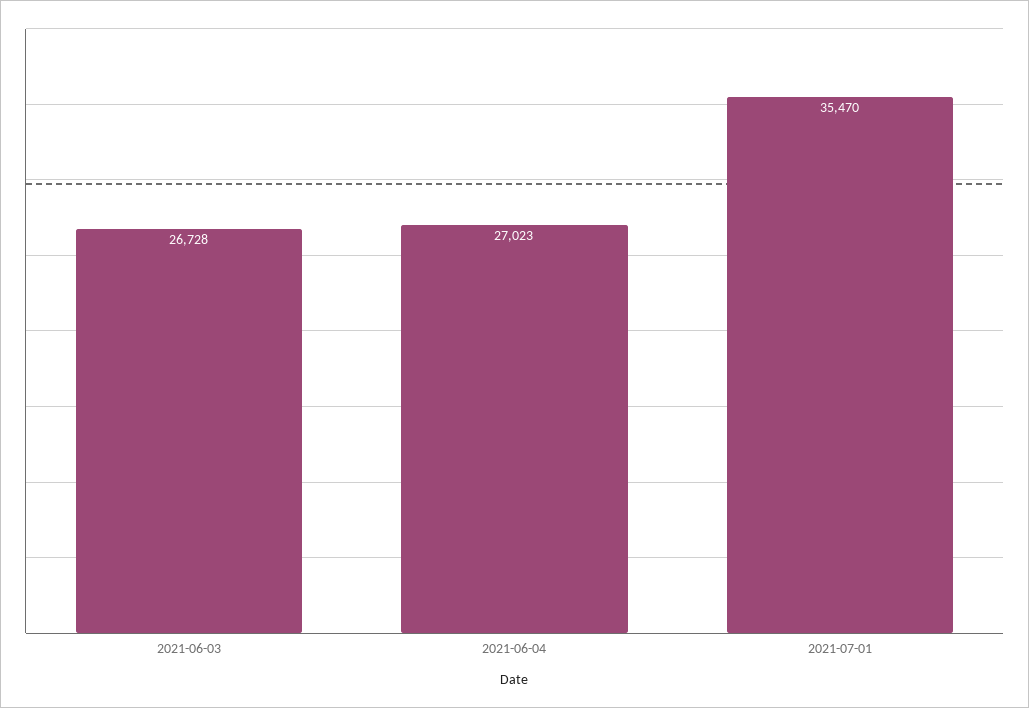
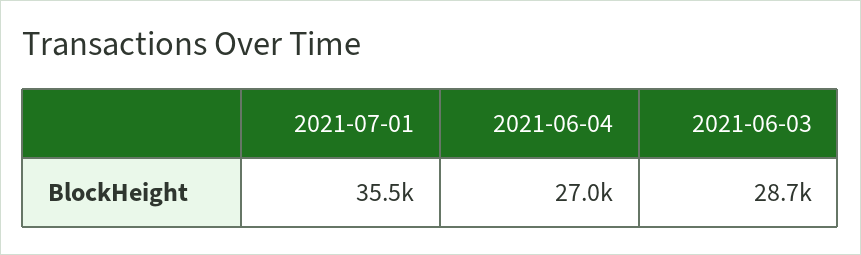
  {
-   "2021-06-03": 26728,
+   "2021-06-03": 28700,
    "2021-06-04": 27023,
    "2021-07-01": 35470
  }

